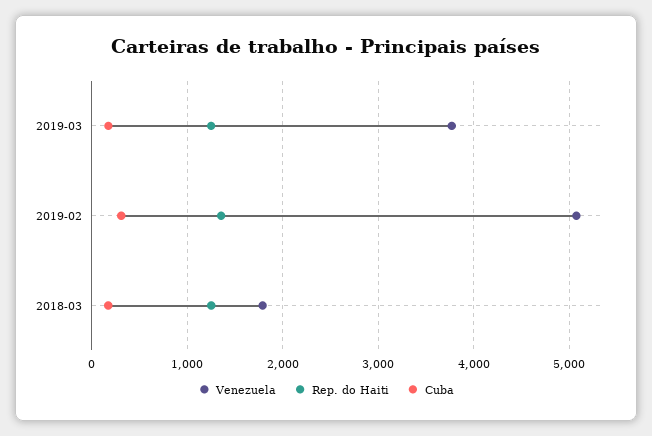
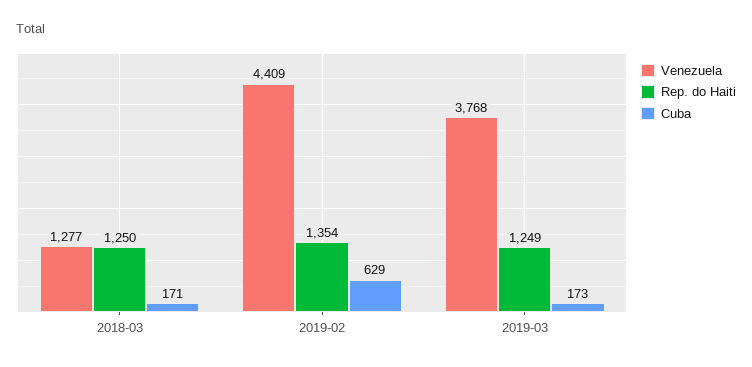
  {
    "Venezuela": {
      "2019-03": 3768,
-     "2019-02": 5100,
+     "2019-02": 4409,
-     "2018-03": 1800
+     "2018-03": 1277
    },
    "Rep. do Haiti": {
      "2019-03": 1249,
      "2019-02": 1354,
      "2018-03": 1250
    },
    "Cuba": {
      "2019-03": 173,
-     "2019-02": 300,
+     "2019-02": 629,
      "2018-03": 171
    }
  }

